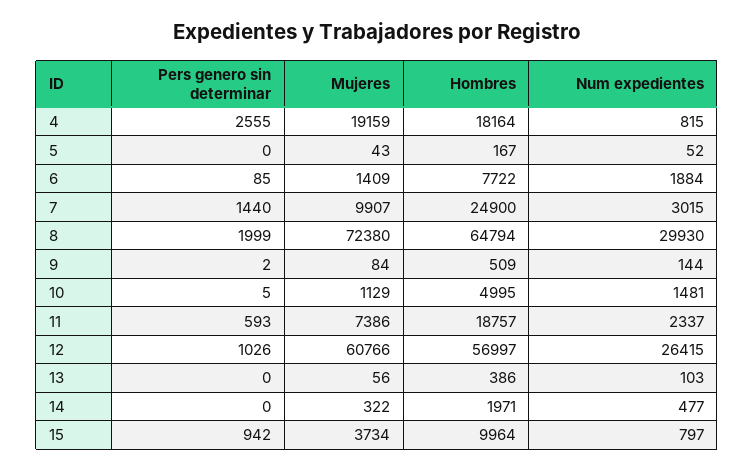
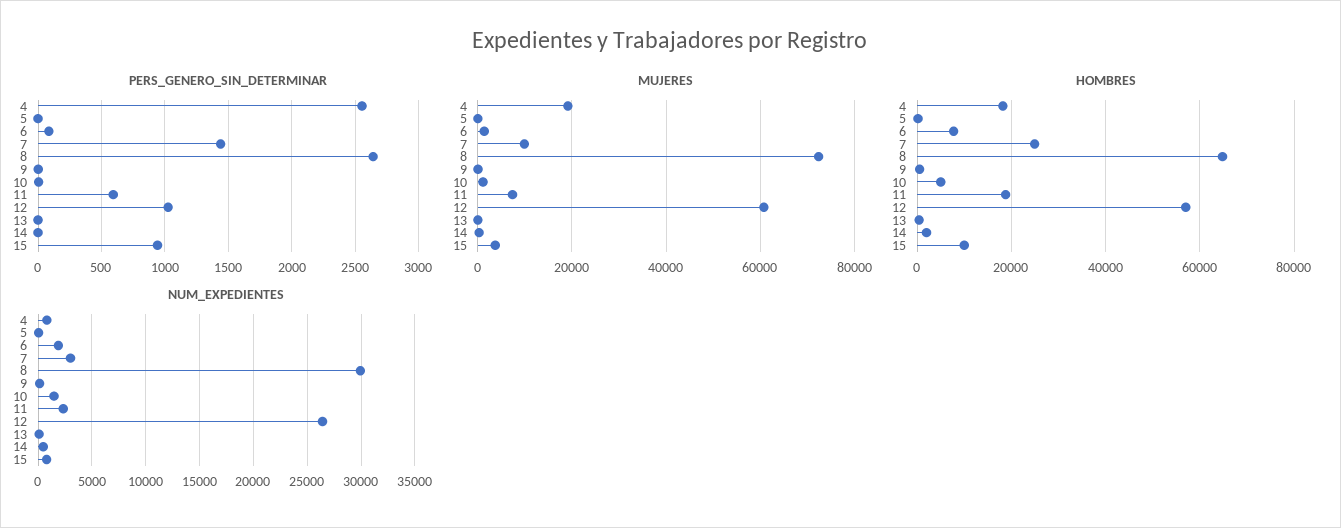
  {
    "Pers genero sin determinar": {
      "4": 2555,
      "5": 0,
      "6": 85,
      "7": 1440,
-     "8": 1999,
+     "8": 2650,
      "9": 2,
      "10": 5,
      "11": 593,
      "12": 1026,
      "13": 0,
      "14": 0,
      "15": 942
    },
    "Mujeres": {
      "4": 19159,
      "5": 43,
      "6": 1409,
      "7": 9907,
      "8": 72380,
      "9": 84,
      "10": 1129,
      "11": 7386,
      "12": 60766,
      "13": 56,
      "14": 322,
      "15": 3734
    },
    "Hombres": {
      "4": 18164,
      "5": 167,
      "6": 7722,
      "7": 24900,
      "8": 64794,
      "9": 509,
      "10": 4995,
      "11": 18757,
      "12": 56997,
      "13": 386,
      "14": 1971,
      "15": 9964
    },
    "Num expedientes": {
      "4": 815,
      "5": 52,
      "6": 1884,
      "7": 3015,
      "8": 29930,
      "9": 144,
      "10": 1481,
      "11": 2337,
      "12": 26415,
      "13": 103,
      "14": 477,
      "15": 797
    }
  }

